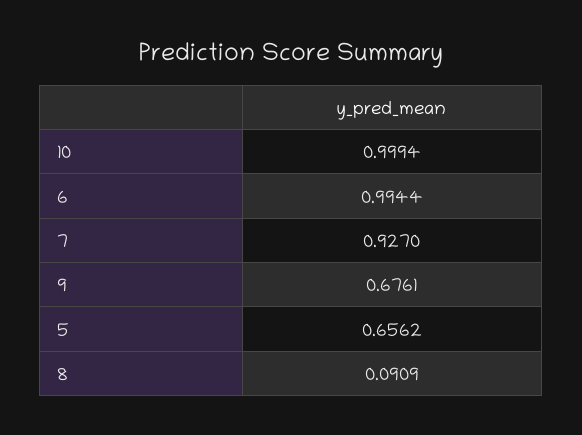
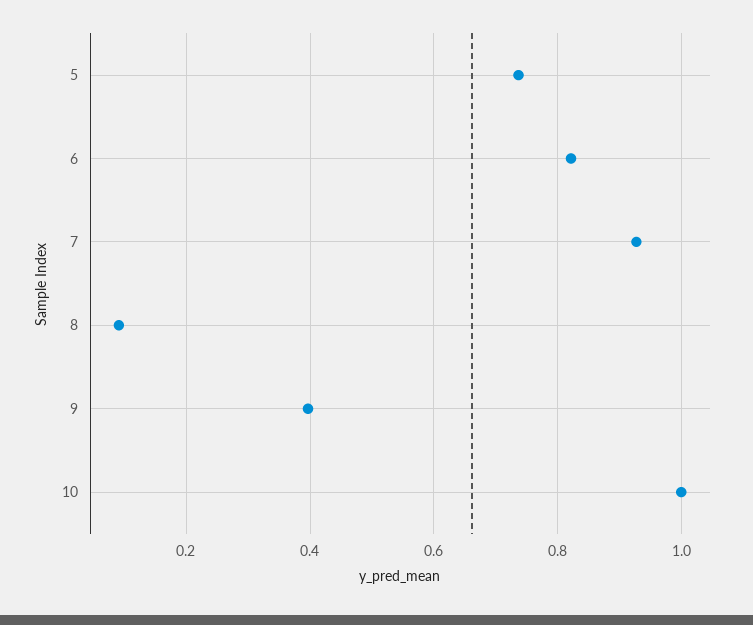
  {
    "10": 0.9994,
-   "6": 0.9944,
+   "6": 0.82,
    "7": 0.927,
-   "9": 0.6761,
+   "9": 0.4,
-   "5": 0.6562,
+   "5": 0.74,
    "8": 0.0909
  }

